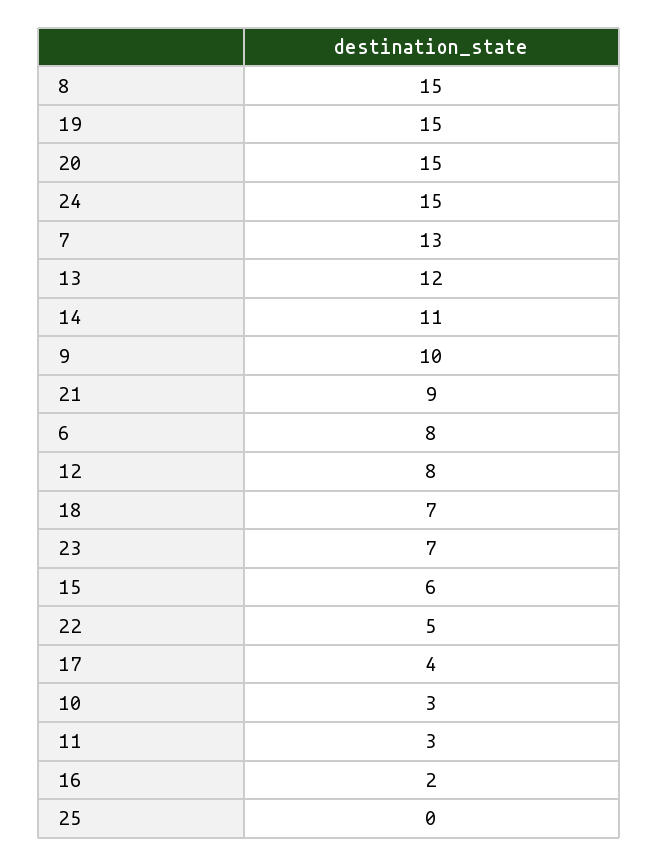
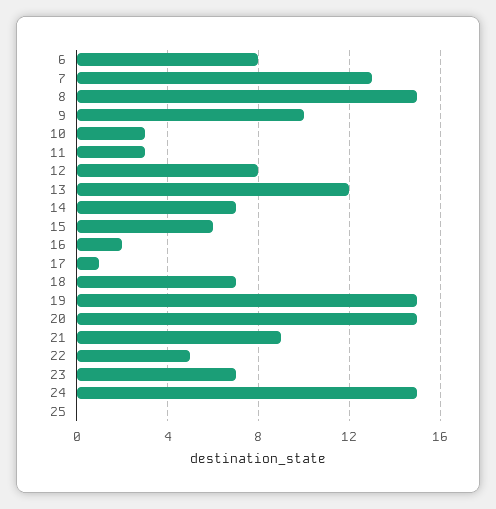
  {
    "8": 15,
    "19": 15,
    "20": 15,
    "24": 15,
    "7": 13,
    "13": 12,
-   "14": 11,
+   "14": 7,
    "9": 10,
    "21": 9,
    "6": 8,
    "12": 8,
    "18": 7,
    "23": 7,
    "15": 6,
    "22": 5,
-   "17": 4,
+   "17": 1,
    "10": 3,
    "11": 3,
    "16": 2,
    "25": 0
  }

